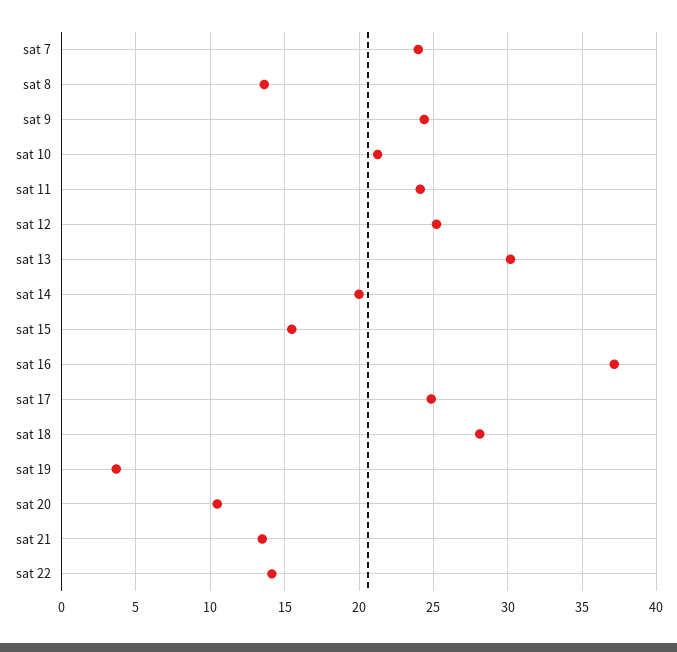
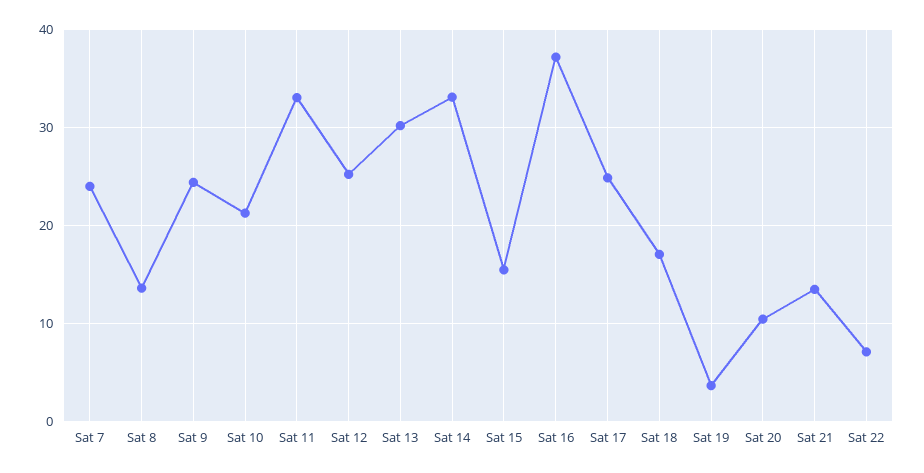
  {
    "sat 7": 24,
    "sat 8": 13.5,
    "sat 9": 24.5,
    "sat 10": 21.5,
-   "sat 11": 24,
+   "sat 11": 33,
    "sat 12": 25,
    "sat 13": 30,
-   "sat 14": 20,
+   "sat 14": 33,
    "sat 15": 15.5,
    "sat 16": 37,
    "sat 17": 25,
-   "sat 18": 28,
+   "sat 18": 17,
    "sat 19": 3.5,
    "sat 20": 10.5,
    "sat 21": 13.5,
-   "sat 22": 14
+   "sat 22": 7
  }

